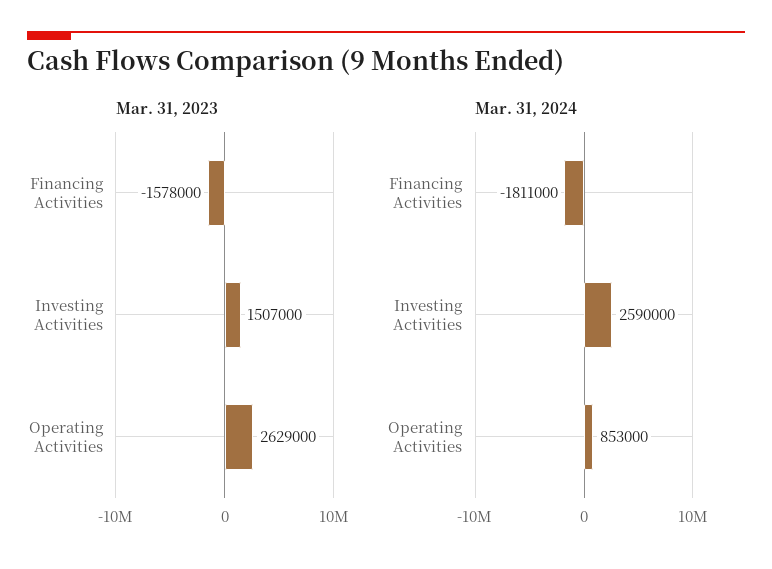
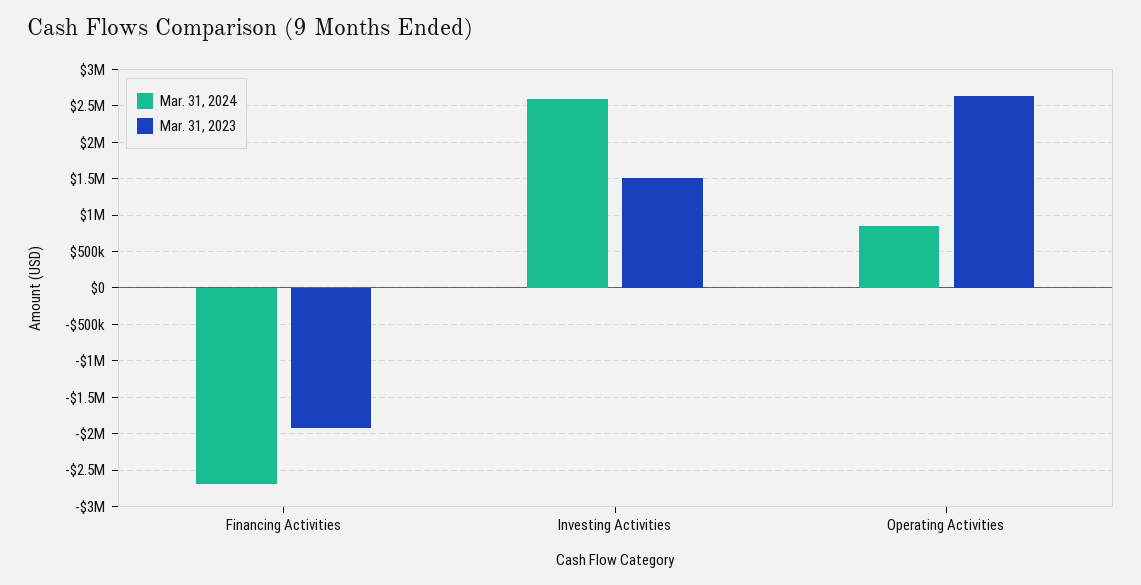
  {
    "Mar. 31, 2023": {
-     "Financing Activities": -1578000,
+     "Financing Activities": -1900000,
      "Investing Activities": 1507000,
      "Operating Activities": 2629000
    },
    "Mar. 31, 2024": {
-     "Financing Activities": -1811000,
+     "Financing Activities": -2700000,
      "Investing Activities": 2590000,
      "Operating Activities": 853000
    }
  }

